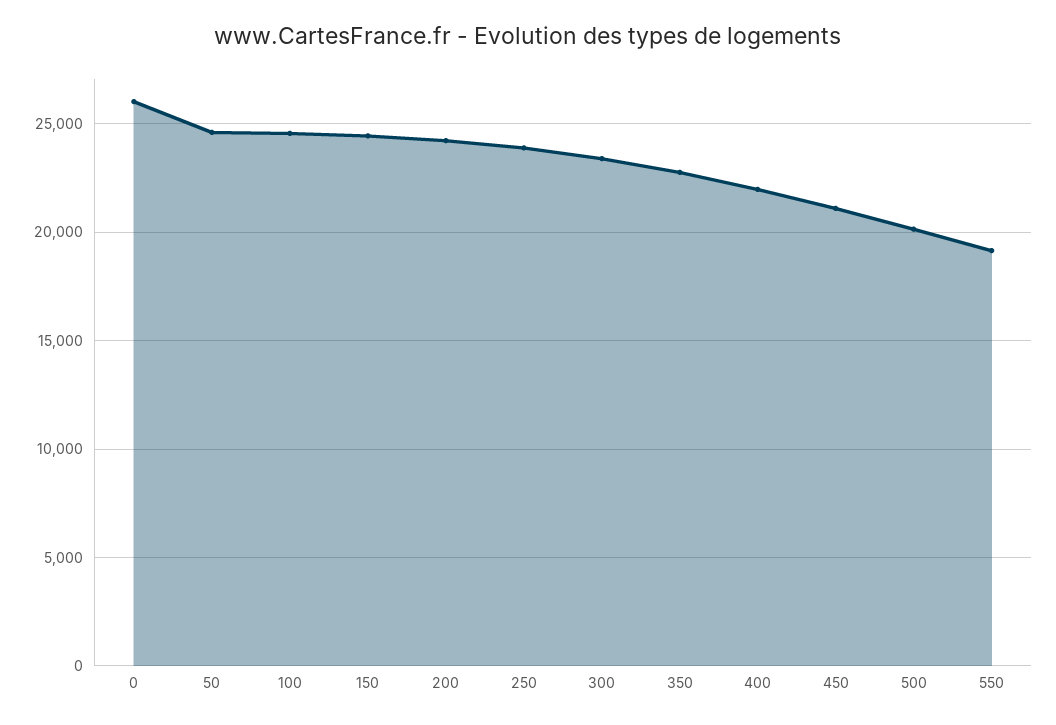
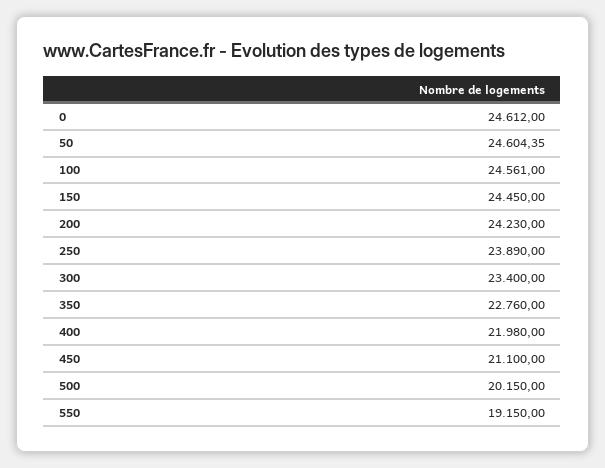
  {
-   "0": 26000,
+   "0": 24612,
    "50": 24604.35,
    "100": 24561,
    "150": 24450,
    "200": 24230,
    "250": 23890,
    "300": 23400,
    "350": 22760,
    "400": 21980,
    "450": 21100,
    "500": 20150,
    "550": 19150
  }

